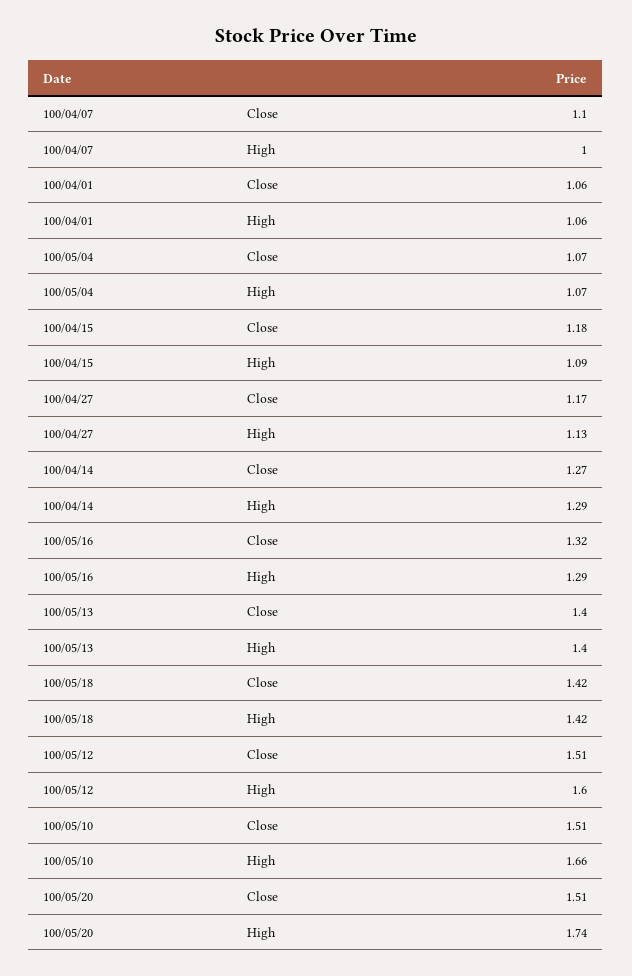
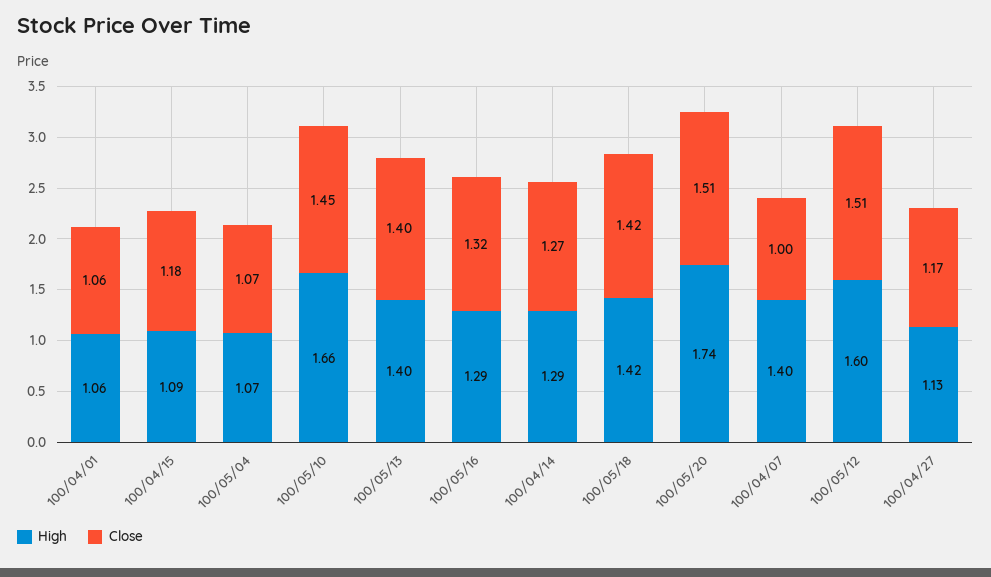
  {
    "Close": {
-     "100/04/07": 1.1,
+     "100/04/07": 1,
      "100/04/01": 1.06,
      "100/05/04": 1.07,
      "100/04/15": 1.18,
      "100/04/27": 1.17,
      "100/04/14": 1.27,
      "100/05/16": 1.32,
      "100/05/13": 1.4,
      "100/05/18": 1.42,
      "100/05/12": 1.51,
-     "100/05/10": 1.51,
+     "100/05/10": 1.45,
      "100/05/20": 1.51
    },
    "High": {
-     "100/04/07": 1,
+     "100/04/07": 1.4,
      "100/04/01": 1.06,
      "100/05/04": 1.07,
      "100/04/15": 1.09,
      "100/04/27": 1.13,
      "100/04/14": 1.29,
      "100/05/16": 1.29,
      "100/05/13": 1.4,
      "100/05/18": 1.42,
      "100/05/12": 1.6,
      "100/05/10": 1.66,
      "100/05/20": 1.74
    }
  }

